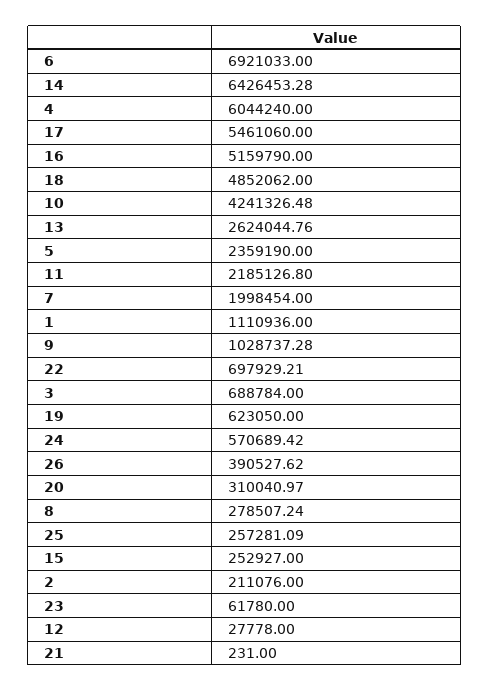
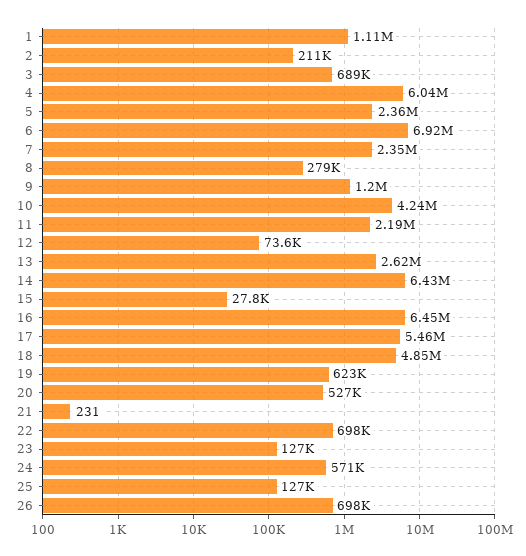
  {
    "6": 6921033,
    "14": 6426453.28,
    "4": 6044240,
    "17": 5461060,
-   "16": 5159790,
+   "16": 6450000,
    "18": 4852062,
    "10": 4241326.48,
    "13": 2624044.76,
    "5": 2359190,
    "11": 2185126.8,
-   "7": 1998454,
+   "7": 2350000,
    "1": 1110936,
-   "9": 1028737.28,
+   "9": 1200000,
    "22": 697929.21,
    "3": 688784,
    "19": 623050,
    "24": 570689.42,
-   "26": 390527.62,
+   "26": 698000,
-   "20": 310040.97,
+   "20": 527000,
    "8": 278507.24,
-   "25": 257281.09,
+   "25": 127000,
-   "15": 252927,
+   "15": 27800,
    "2": 211076,
-   "23": 61780,
+   "23": 127000,
-   "12": 27778,
+   "12": 73600,
    "21": 231
  }

